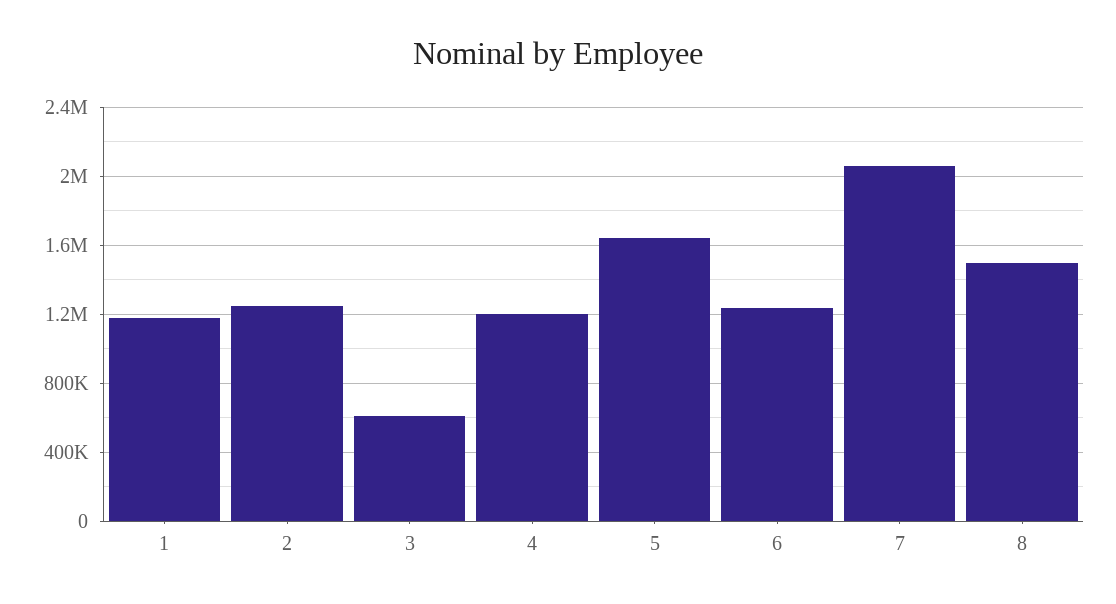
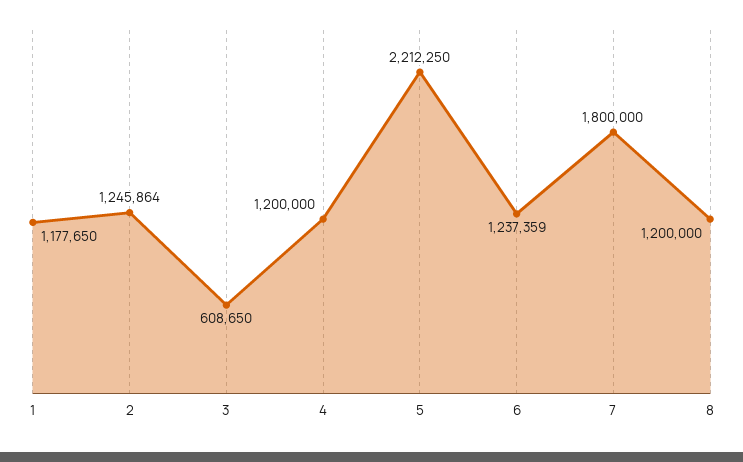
  {
    "1": 1177650,
    "2": 1245864,
    "3": 608650,
    "4": 1200000,
-   "5": 1650000,
+   "5": 2212250,
    "6": 1237359,
-   "7": 2050000,
+   "7": 1800000,
-   "8": 1500000
+   "8": 1200000
  }

